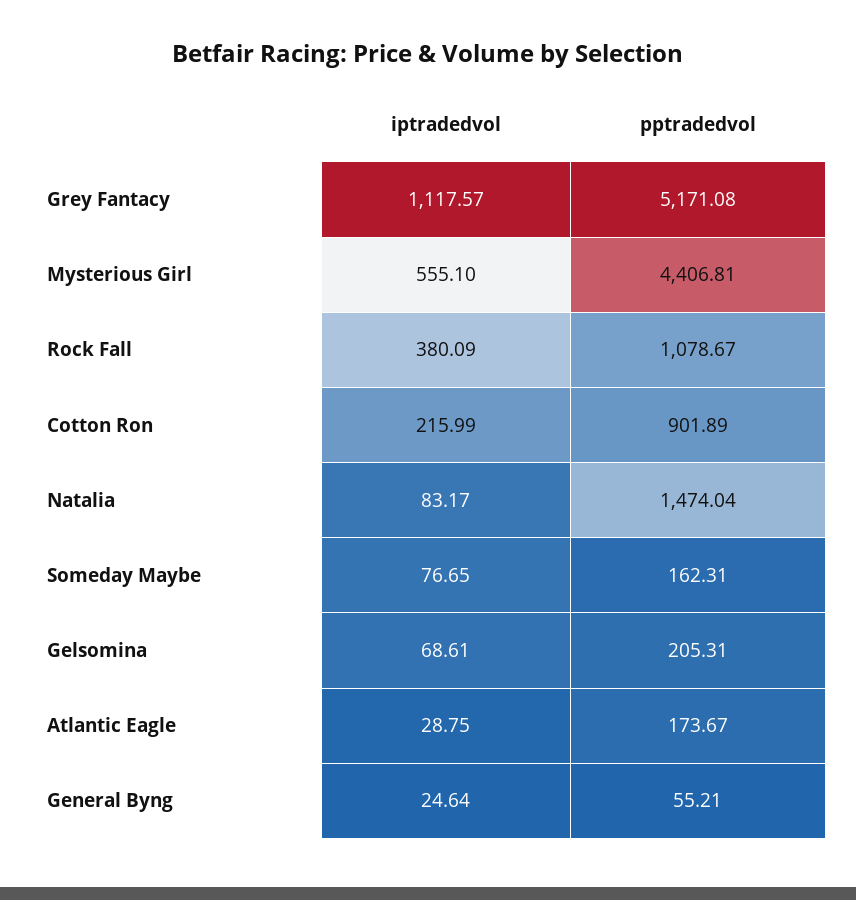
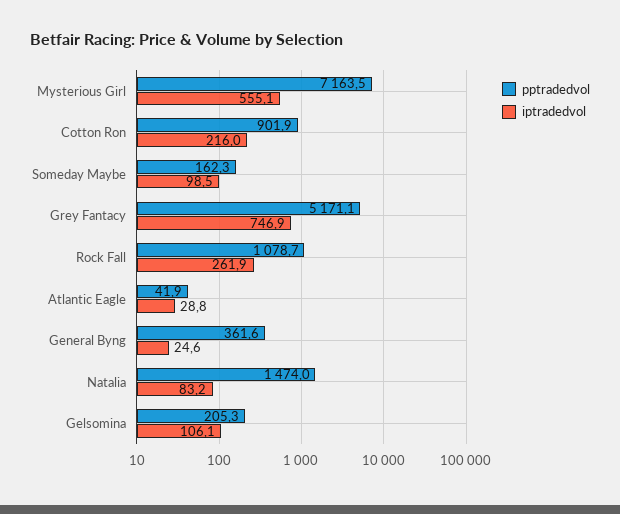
  {
    "iptradedvol": {
-     "Grey Fantacy": 1117.57,
+     "Grey Fantacy": 746.9,
      "Mysterious Girl": 555.1,
-     "Rock Fall": 380.09,
+     "Rock Fall": 261.9,
      "Cotton Ron": 215.99,
      "Natalia": 83.17,
-     "Someday Maybe": 76.65,
+     "Someday Maybe": 98.5,
-     "Gelsomina": 68.61,
+     "Gelsomina": 106.1,
      "Atlantic Eagle": 28.75,
      "General Byng": 24.64
    },
    "pptradedvol": {
      "Grey Fantacy": 5171.08,
-     "Mysterious Girl": 4406.81,
+     "Mysterious Girl": 7163.5,
      "Rock Fall": 1078.67,
      "Cotton Ron": 901.89,
      "Natalia": 1474.04,
      "Someday Maybe": 162.31,
      "Gelsomina": 205.31,
-     "Atlantic Eagle": 173.67,
+     "Atlantic Eagle": 41.9,
-     "General Byng": 55.21
+     "General Byng": 361.6
    }
  }

